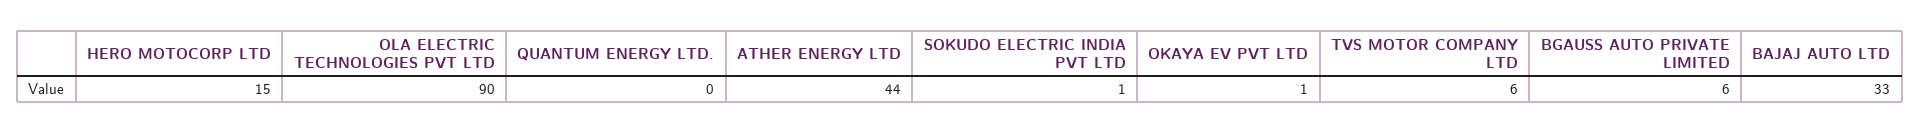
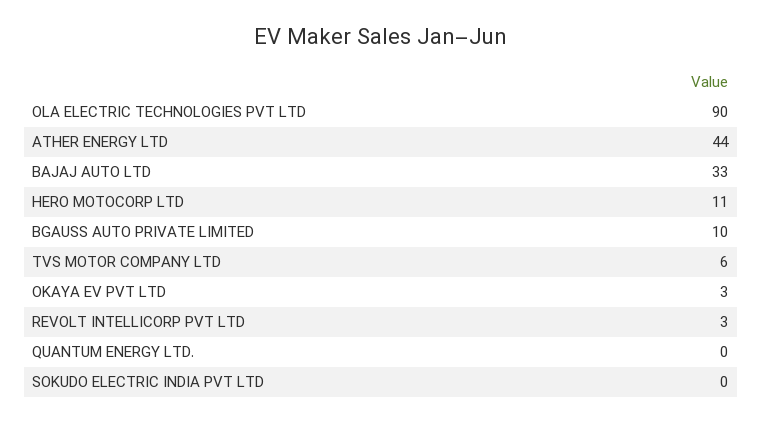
  {
-   "HERO MOTOCORP LTD": 15,
+   "HERO MOTOCORP LTD": 11,
    "OLA ELECTRIC TECHNOLOGIES PVT LTD": 90,
    "QUANTUM ENERGY LTD.": 0,
    "ATHER ENERGY LTD": 44,
-   "SOKUDO ELECTRIC INDIA PVT LTD": 1,
+   "SOKUDO ELECTRIC INDIA PVT LTD": 0,
-   "OKAYA EV PVT LTD": 1,
+   "OKAYA EV PVT LTD": 3,
    "TVS MOTOR COMPANY LTD": 6,
-   "BGAUSS AUTO PRIVATE LIMITED": 6,
+   "BGAUSS AUTO PRIVATE LIMITED": 10,
-   "BAJAJ AUTO LTD": 33
+   "BAJAJ AUTO LTD": 33,
+   "REVOLT INTELLICORP PVT LTD": 3
  }

